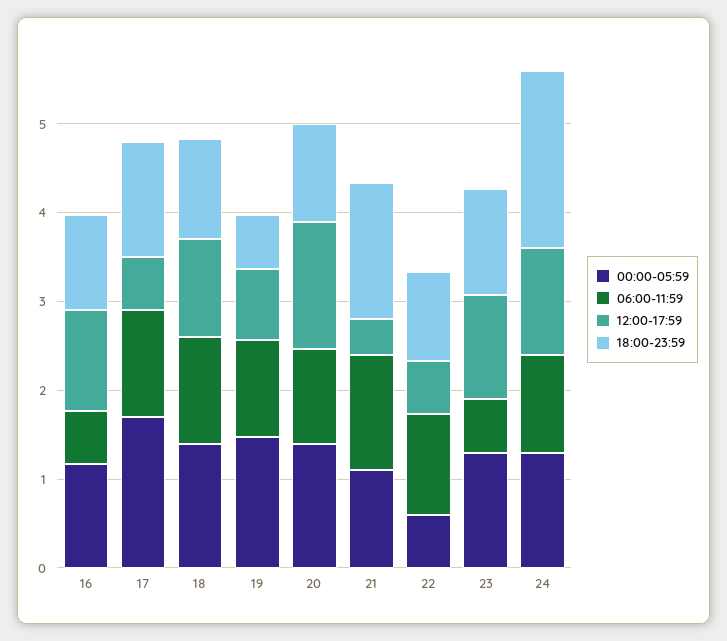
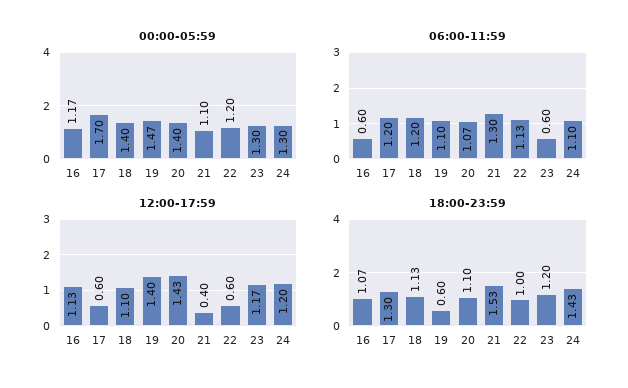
  {
    "00:00-05:59": {
      "16": 1.17,
      "17": 1.7,
      "18": 1.4,
      "19": 1.47,
      "20": 1.4,
      "21": 1.1,
-     "22": 0.6,
+     "22": 1.2,
      "23": 1.3,
      "24": 1.3
    },
    "06:00-11:59": {
      "16": 0.6,
      "17": 1.2,
      "18": 1.2,
      "19": 1.1,
      "20": 1.07,
      "21": 1.3,
      "22": 1.13,
      "23": 0.6,
      "24": 1.1
    },
    "12:00-17:59": {
      "16": 1.13,
      "17": 0.6,
      "18": 1.1,
-     "19": 0.8,
+     "19": 1.4,
      "20": 1.43,
      "21": 0.4,
      "22": 0.6,
      "23": 1.17,
      "24": 1.2
    },
    "18:00-23:59": {
      "16": 1.07,
      "17": 1.3,
      "18": 1.13,
      "19": 0.6,
      "20": 1.1,
      "21": 1.53,
      "22": 1,
      "23": 1.2,
-     "24": 2
+     "24": 1.43
    }
  }

